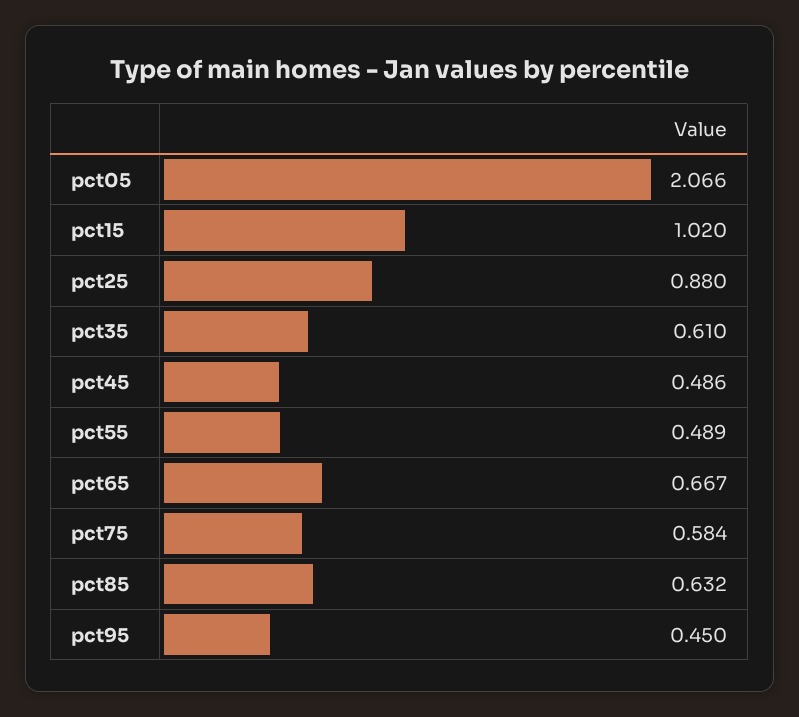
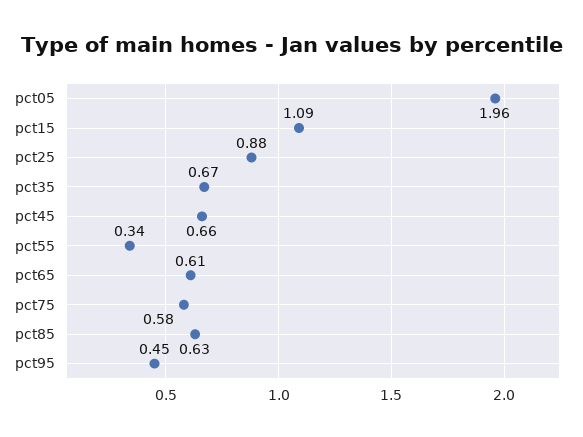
  {
-   "pct05": 2.066,
+   "pct05": 1.96,
-   "pct15": 1.02,
+   "pct15": 1.09,
    "pct25": 0.88,
-   "pct35": 0.61,
+   "pct35": 0.67,
-   "pct45": 0.486,
+   "pct45": 0.66,
-   "pct55": 0.489,
+   "pct55": 0.34,
-   "pct65": 0.667,
+   "pct65": 0.61,
    "pct75": 0.584,
    "pct85": 0.632,
    "pct95": 0.45
  }

